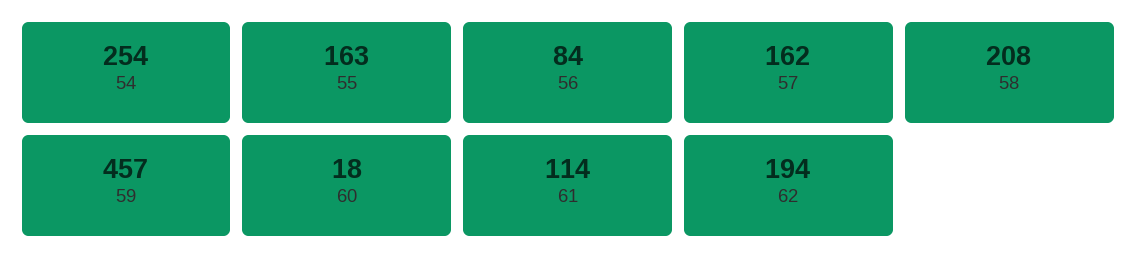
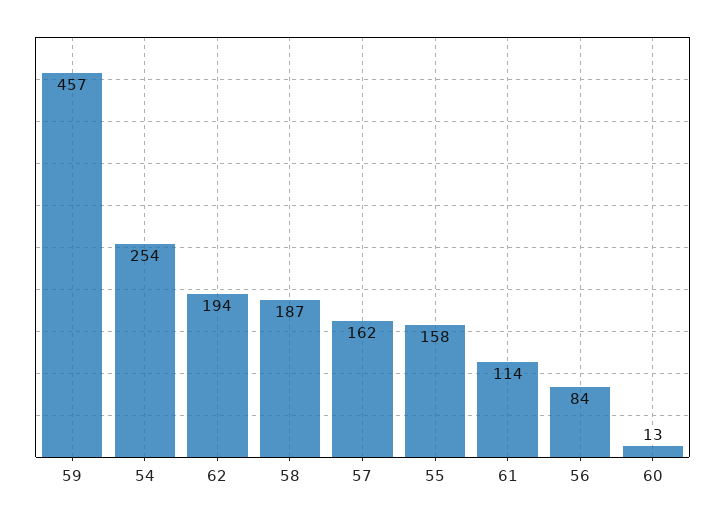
  {
    "54": 254,
-   "55": 163,
+   "55": 158,
    "56": 84,
    "57": 162,
-   "58": 208,
+   "58": 187,
    "59": 457,
-   "60": 18,
+   "60": 13,
    "61": 114,
    "62": 194
  }

